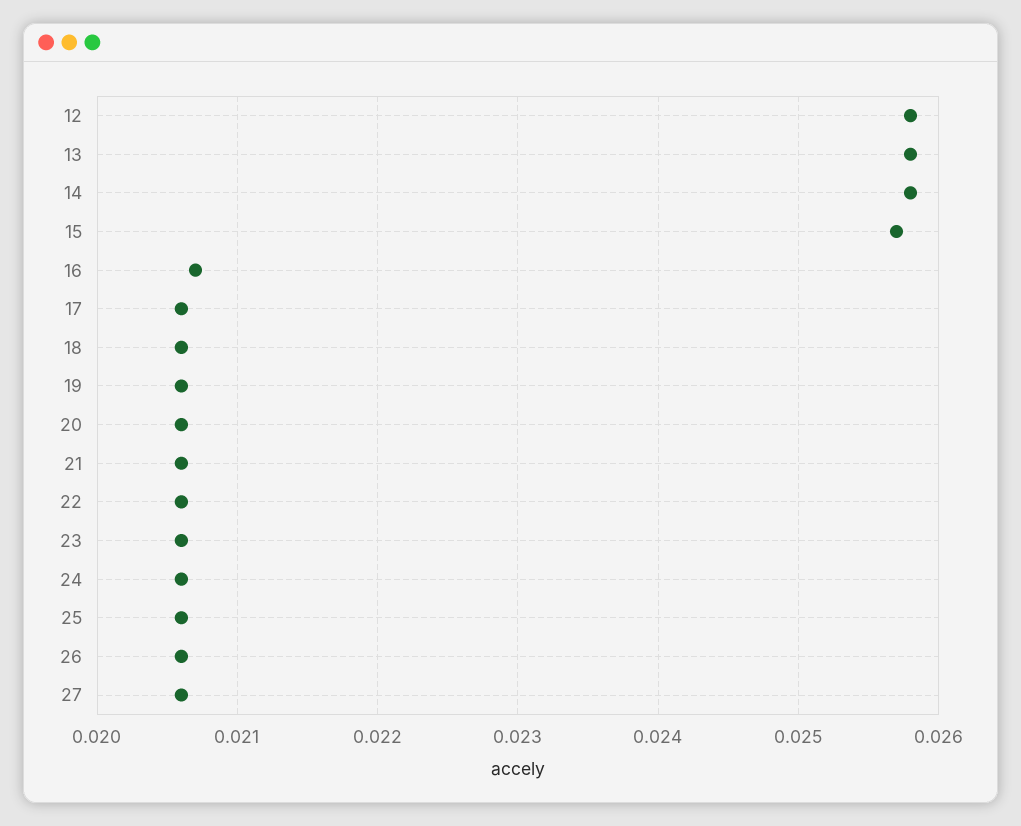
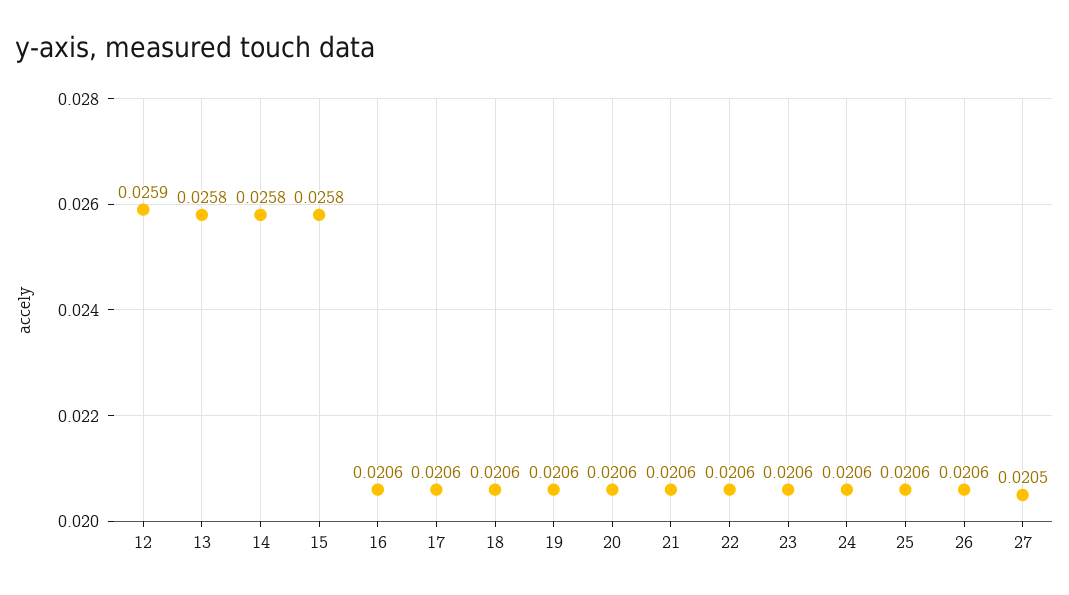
  {
-   "12": 0.0258,
+   "12": 0.0259,
    "13": 0.0258,
    "14": 0.0258,
-   "15": 0.0257,
+   "15": 0.0258,
-   "16": 0.0207,
+   "16": 0.0206,
    "17": 0.0206,
    "18": 0.0206,
    "19": 0.0206,
    "20": 0.0206,
    "21": 0.0206,
    "22": 0.0206,
    "23": 0.0206,
    "24": 0.0206,
    "25": 0.0206,
    "26": 0.0206,
-   "27": 0.0206
+   "27": 0.0205
  }

